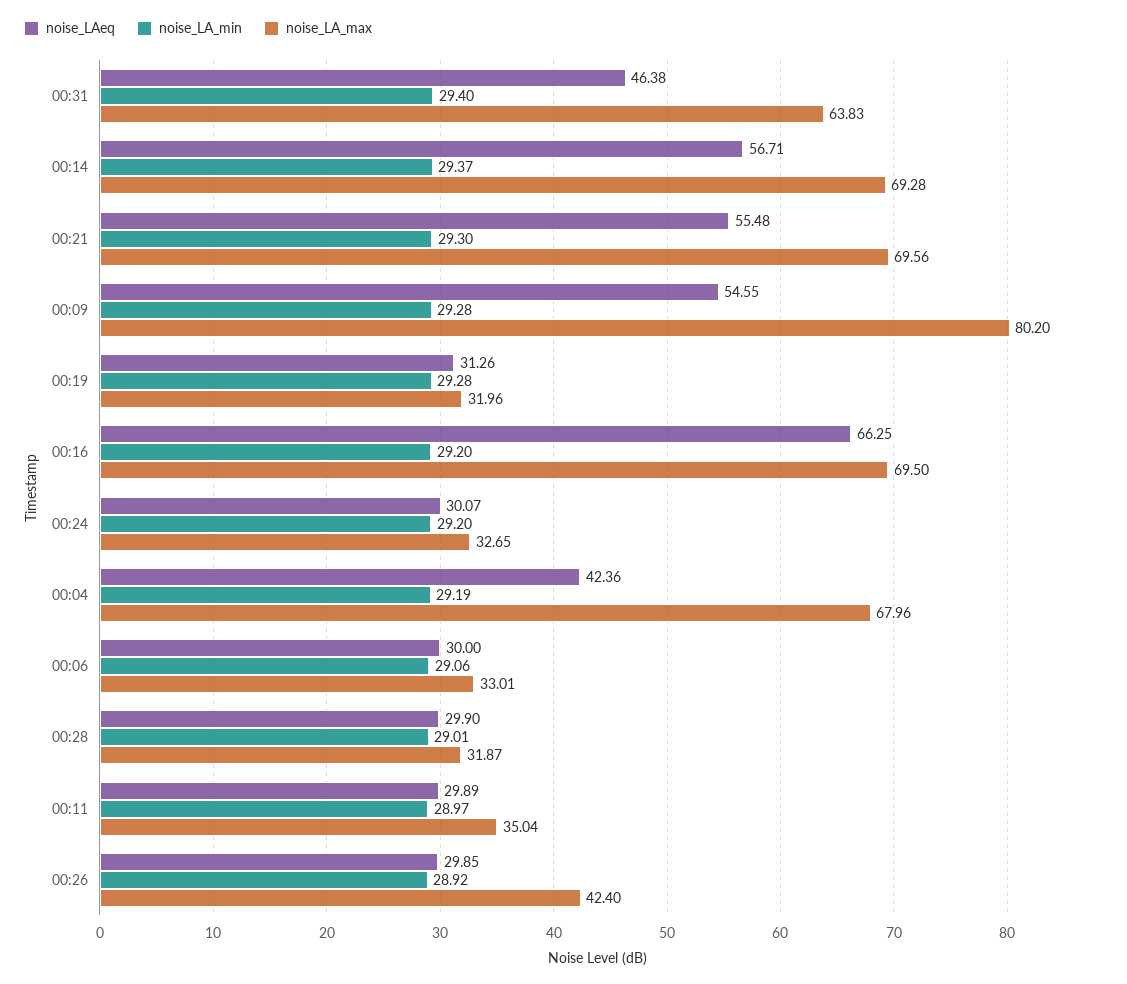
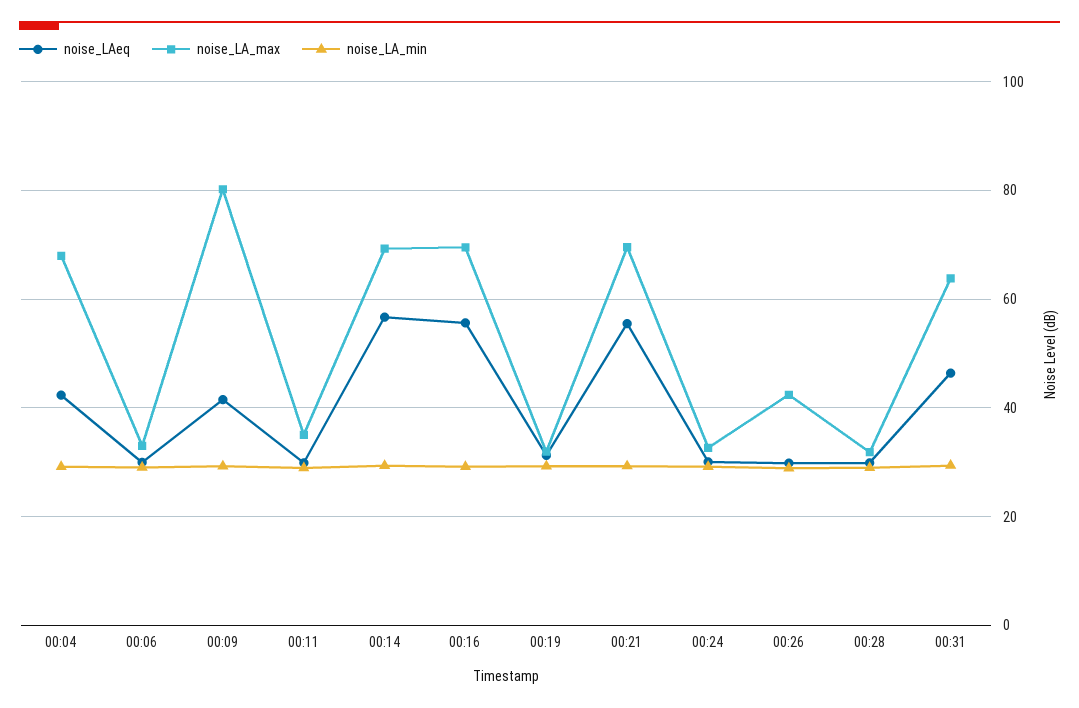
  {
    "noise_LAeq": {
      "00:31": 46.38,
      "00:14": 56.71,
      "00:21": 55.48,
-     "00:09": 54.55,
+     "00:09": 42,
      "00:19": 31.26,
-     "00:16": 66.25,
+     "00:16": 56,
      "00:24": 30.07,
      "00:04": 42.36,
      "00:06": 30,
      "00:28": 29.9,
      "00:11": 29.89,
      "00:26": 29.85
    },
    "noise_LA_min": {
      "00:31": 29.4,
      "00:14": 29.37,
      "00:21": 29.3,
      "00:09": 29.28,
      "00:19": 29.28,
      "00:16": 29.2,
      "00:24": 29.2,
      "00:04": 29.19,
      "00:06": 29.06,
      "00:28": 29.01,
      "00:11": 28.97,
      "00:26": 28.92
    },
    "noise_LA_max": {
      "00:31": 63.83,
      "00:14": 69.28,
      "00:21": 69.56,
      "00:09": 80.2,
      "00:19": 31.96,
      "00:16": 69.5,
      "00:24": 32.65,
      "00:04": 67.96,
      "00:06": 33.01,
      "00:28": 31.87,
      "00:11": 35.04,
      "00:26": 42.4
    }
  }

